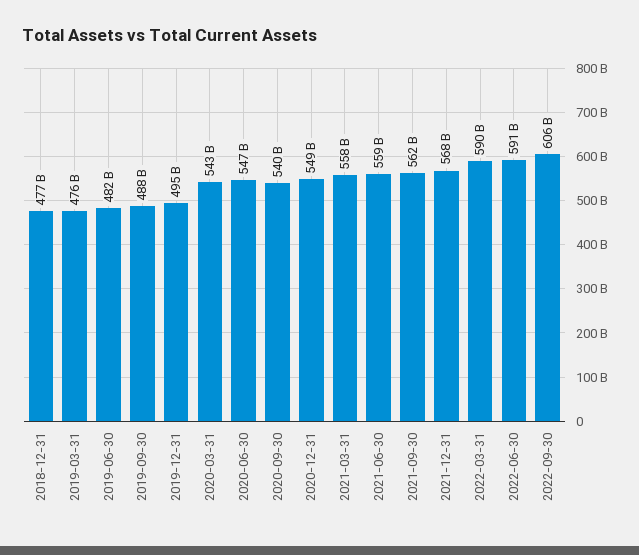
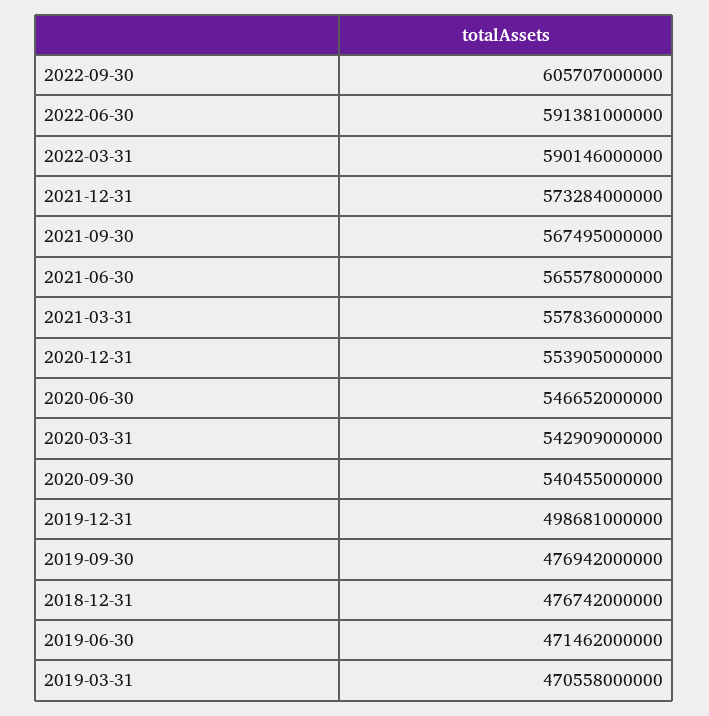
  {
    "2018-12-31": 476742000000,
-   "2019-03-31": 476000000000,
+   "2019-03-31": 470558000000,
-   "2019-06-30": 482000000000,
+   "2019-06-30": 471462000000,
-   "2019-09-30": 488000000000,
+   "2019-09-30": 476942000000,
-   "2019-12-31": 495000000000,
+   "2019-12-31": 498681000000,
    "2020-03-31": 542909000000,
    "2020-06-30": 546652000000,
    "2020-09-30": 540455000000,
-   "2020-12-31": 549000000000,
+   "2020-12-31": 553905000000,
    "2021-03-31": 557836000000,
-   "2021-06-30": 559000000000,
+   "2021-06-30": 565578000000,
-   "2021-09-30": 562000000000,
+   "2021-09-30": 567495000000,
-   "2021-12-31": 568000000000,
+   "2021-12-31": 573284000000,
    "2022-03-31": 590146000000,
    "2022-06-30": 591381000000,
    "2022-09-30": 605707000000
  }

